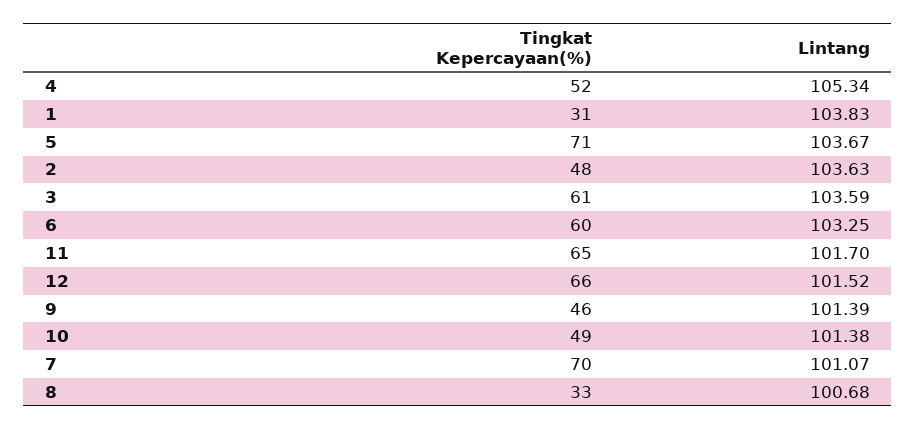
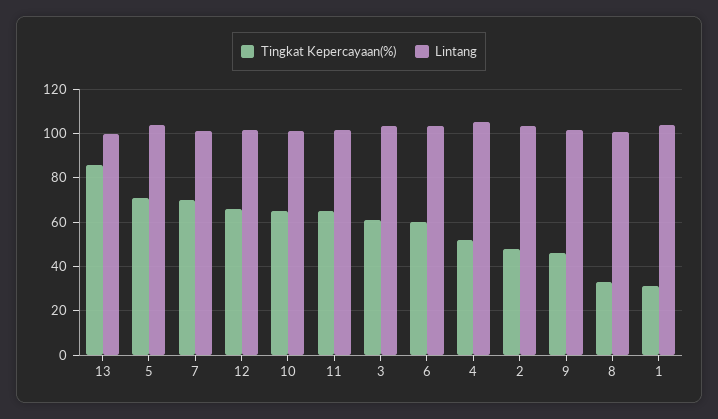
  {
    "Tingkat Kepercayaan(%)": {
      "4": 52,
      "1": 31,
      "5": 71,
      "2": 48,
      "3": 61,
      "6": 60,
      "11": 65,
      "12": 66,
      "9": 46,
-     "10": 49,
+     "10": 65,
      "7": 70,
-     "8": 33
+     "8": 33,
+     "13": 85
    },
    "Lintang": {
      "4": 105.34,
      "1": 103.83,
      "5": 103.67,
      "2": 103.63,
      "3": 103.59,
      "6": 103.25,
      "11": 101.7,
      "12": 101.52,
      "9": 101.39,
      "10": 101.38,
      "7": 101.07,
-     "8": 100.68
+     "8": 100.68,
+     "13": 100
    }
  }

